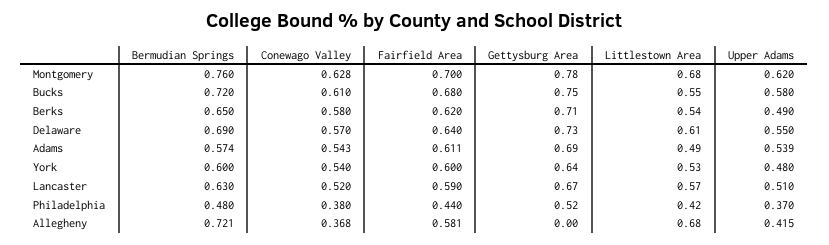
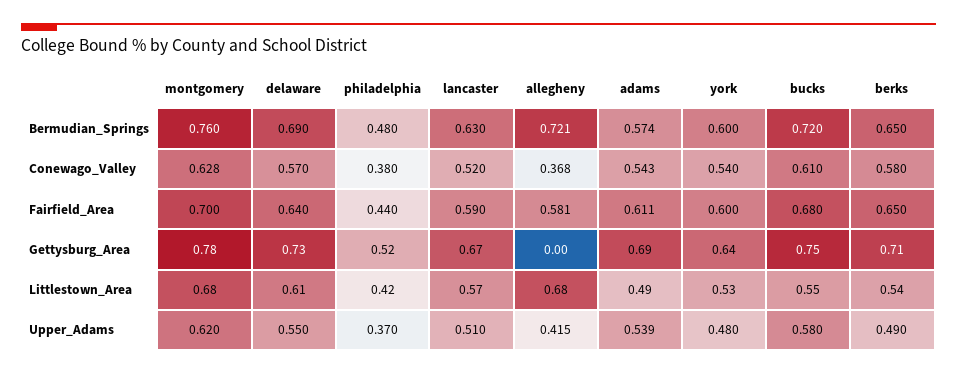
  {
    "Bermudian Springs": {
      "Montgomery": 0.76,
      "Bucks": 0.72,
      "Berks": 0.65,
      "Delaware": 0.69,
      "Adams": 0.574,
      "York": 0.6,
      "Lancaster": 0.63,
      "Philadelphia": 0.48,
      "Allegheny": 0.721
    },
    "Conewago Valley": {
      "Montgomery": 0.628,
      "Bucks": 0.61,
      "Berks": 0.58,
      "Delaware": 0.57,
      "Adams": 0.543,
      "York": 0.54,
      "Lancaster": 0.52,
      "Philadelphia": 0.38,
      "Allegheny": 0.368
    },
    "Fairfield Area": {
      "Montgomery": 0.7,
      "Bucks": 0.68,
-     "Berks": 0.62,
+     "Berks": 0.65,
      "Delaware": 0.64,
      "Adams": 0.611,
      "York": 0.6,
      "Lancaster": 0.59,
      "Philadelphia": 0.44,
      "Allegheny": 0.581
    },
    "Gettysburg Area": {
      "Montgomery": 0.78,
      "Bucks": 0.75,
      "Berks": 0.71,
      "Delaware": 0.73,
      "Adams": 0.69,
      "York": 0.64,
      "Lancaster": 0.67,
      "Philadelphia": 0.52,
      "Allegheny": 0
    },
    "Littlestown Area": {
      "Montgomery": 0.68,
      "Bucks": 0.55,
      "Berks": 0.54,
      "Delaware": 0.61,
      "Adams": 0.49,
      "York": 0.53,
      "Lancaster": 0.57,
      "Philadelphia": 0.42,
      "Allegheny": 0.68
    },
    "Upper Adams": {
      "Montgomery": 0.62,
      "Bucks": 0.58,
      "Berks": 0.49,
      "Delaware": 0.55,
      "Adams": 0.539,
      "York": 0.48,
      "Lancaster": 0.51,
      "Philadelphia": 0.37,
      "Allegheny": 0.415
    }
  }

